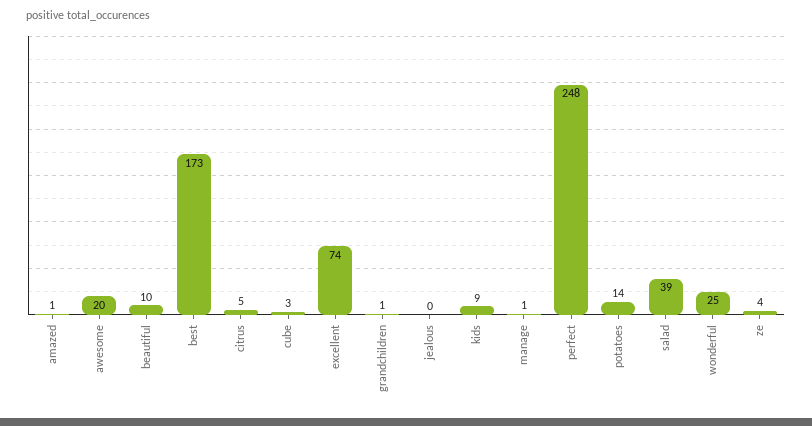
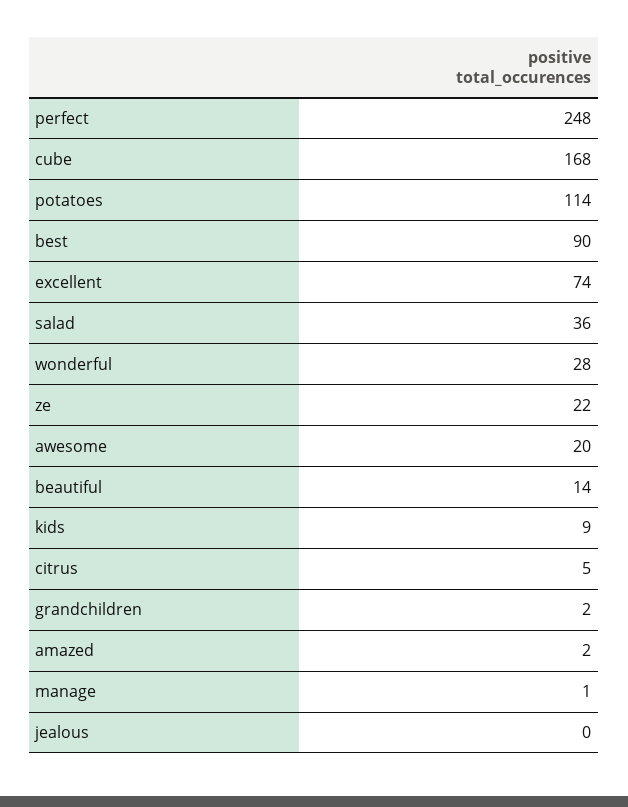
  {
-   "amazed": 1,
+   "amazed": 2,
    "awesome": 20,
-   "beautiful": 10,
+   "beautiful": 14,
-   "best": 173,
+   "best": 90,
    "citrus": 5,
-   "cube": 3,
+   "cube": 168,
    "excellent": 74,
-   "grandchildren": 1,
+   "grandchildren": 2,
    "jealous": 0,
    "kids": 9,
    "manage": 1,
    "perfect": 248,
-   "potatoes": 14,
+   "potatoes": 114,
-   "salad": 39,
+   "salad": 36,
-   "wonderful": 25,
+   "wonderful": 28,
-   "ze": 4
+   "ze": 22
  }

